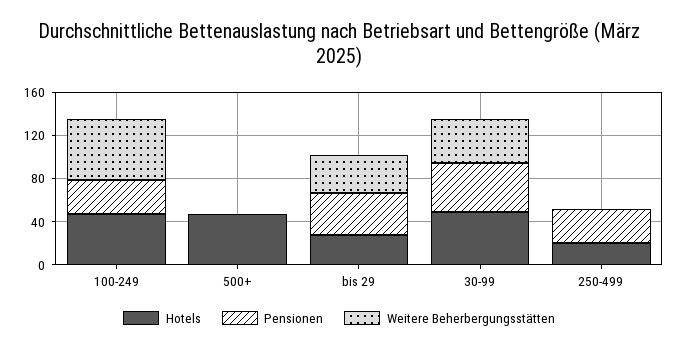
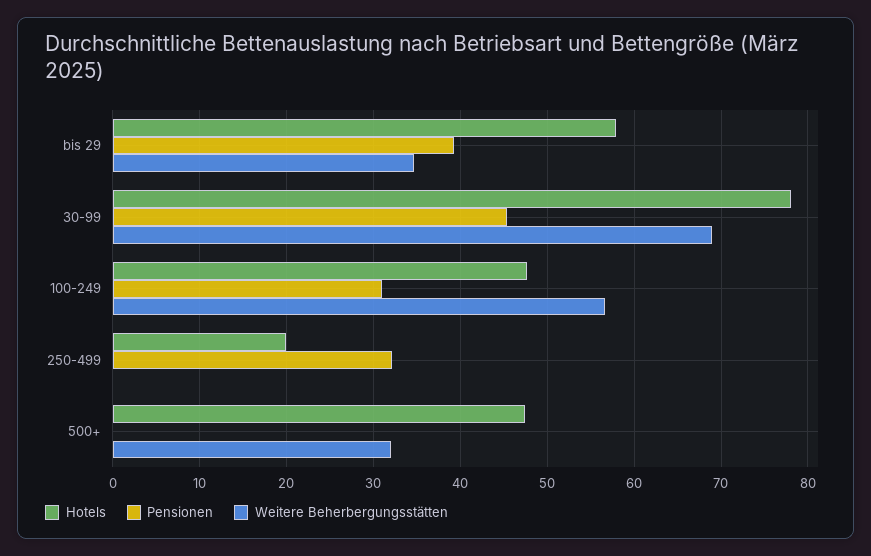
  {
    "Hotels": {
      "100-249": 48,
      "500+": 48,
-     "bis 29": 30,
+     "bis 29": 58,
-     "30-99": 50,
+     "30-99": 78,
      "250-499": 20
    },
    "Pensionen": {
      "100-249": 31,
      "500+": 0,
      "bis 29": 39,
      "30-99": 45,
      "250-499": 32
    },
    "Weitere Beherbergungsstätten": {
      "100-249": 57,
-     "500+": 0,
+     "500+": 32,
      "bis 29": 35,
-     "30-99": 40,
+     "30-99": 69,
      "250-499": 0
    }
  }

